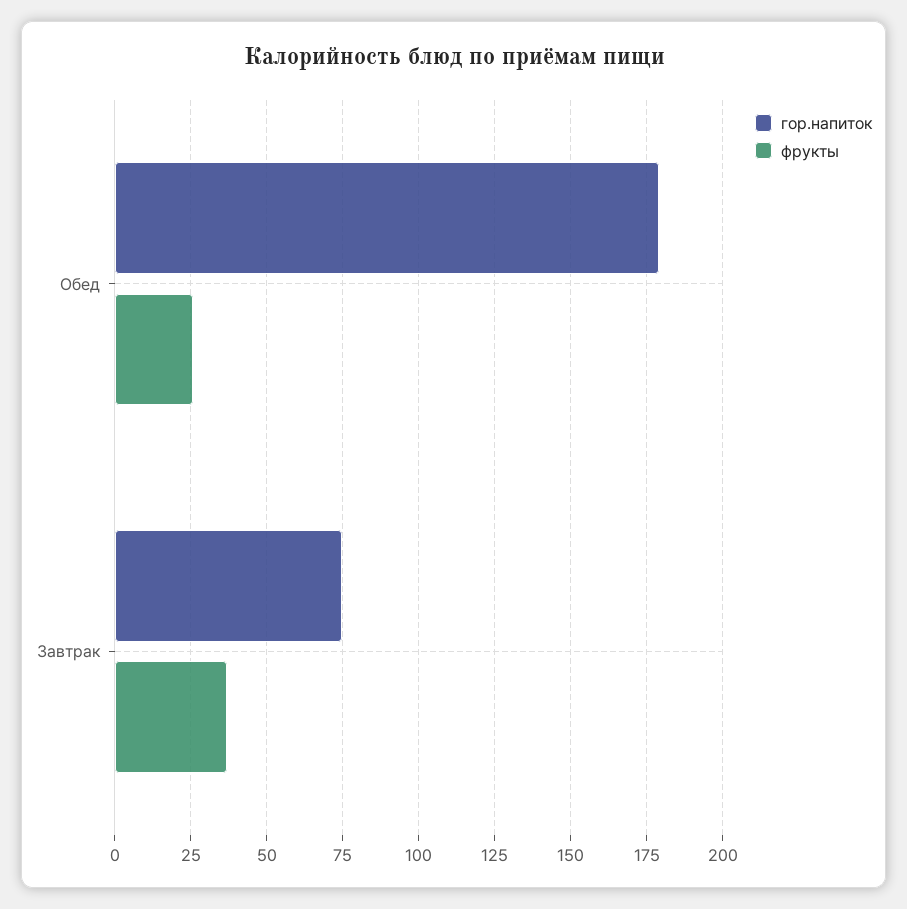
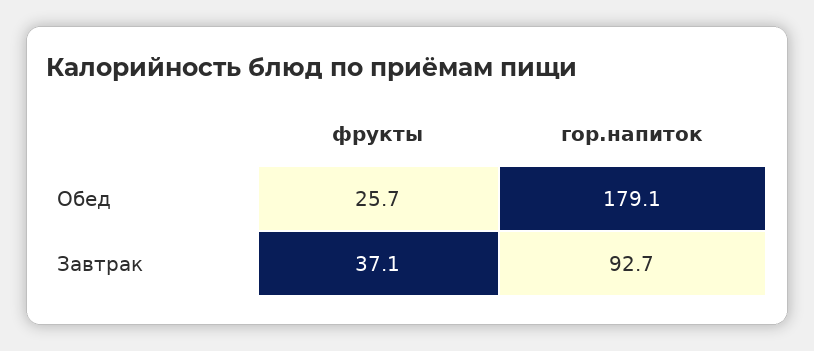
  {
    "гор.напиток": {
      "Обед": 179.1,
-     "Завтрак": 75
+     "Завтрак": 92.7
    },
    "фрукты": {
      "Обед": 25.7,
      "Завтрак": 37.1
    }
  }

